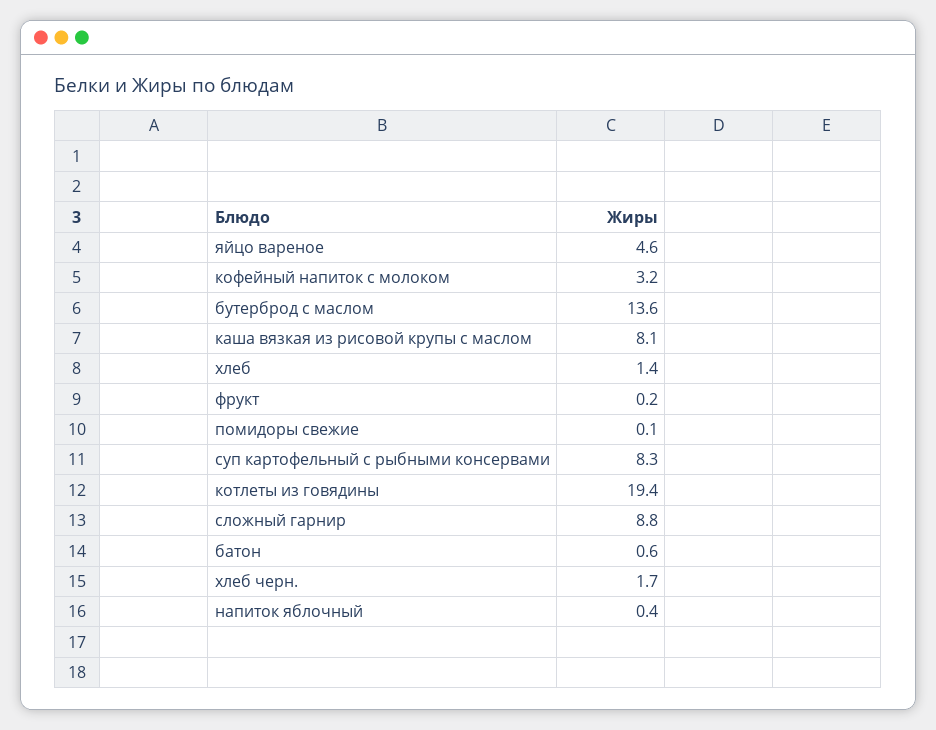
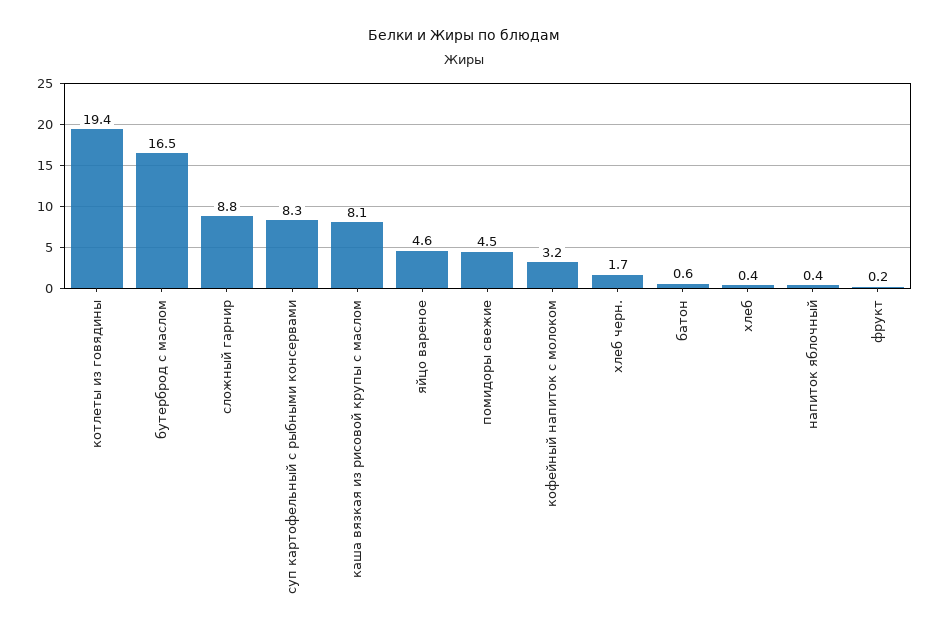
  {
    "яйцо вареное": 4.6,
    "кофейный напиток с молоком": 3.2,
-   "бутерброд с маслом": 13.6,
+   "бутерброд с маслом": 16.5,
    "каша вязкая из рисовой крупы с маслом": 8.1,
-   "хлеб": 1.4,
+   "хлеб": 0.4,
    "фрукт": 0.2,
-   "помидоры свежие": 0.1,
+   "помидоры свежие": 4.5,
    "суп картофельный с рыбными консервами": 8.3,
    "котлеты из говядины": 19.4,
    "сложный гарнир": 8.8,
    "батон": 0.6,
    "хлеб черн.": 1.7,
    "напиток яблочный": 0.4
  }

